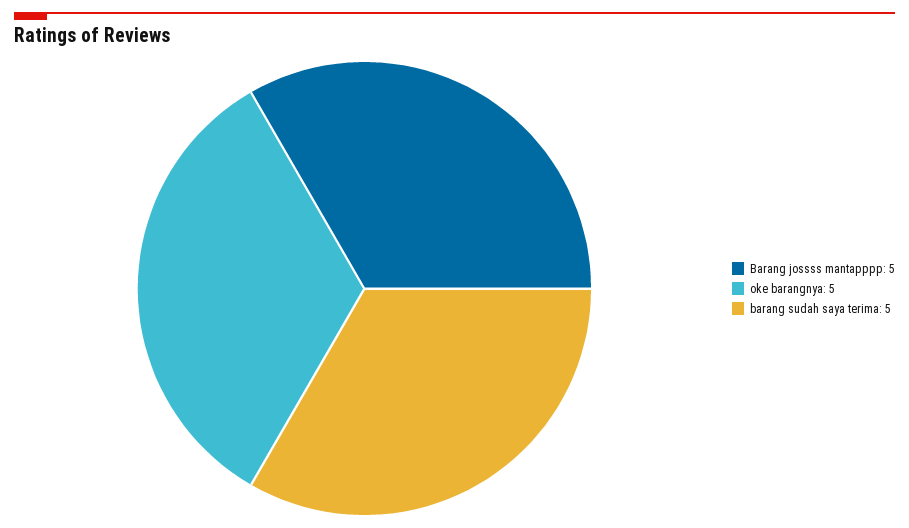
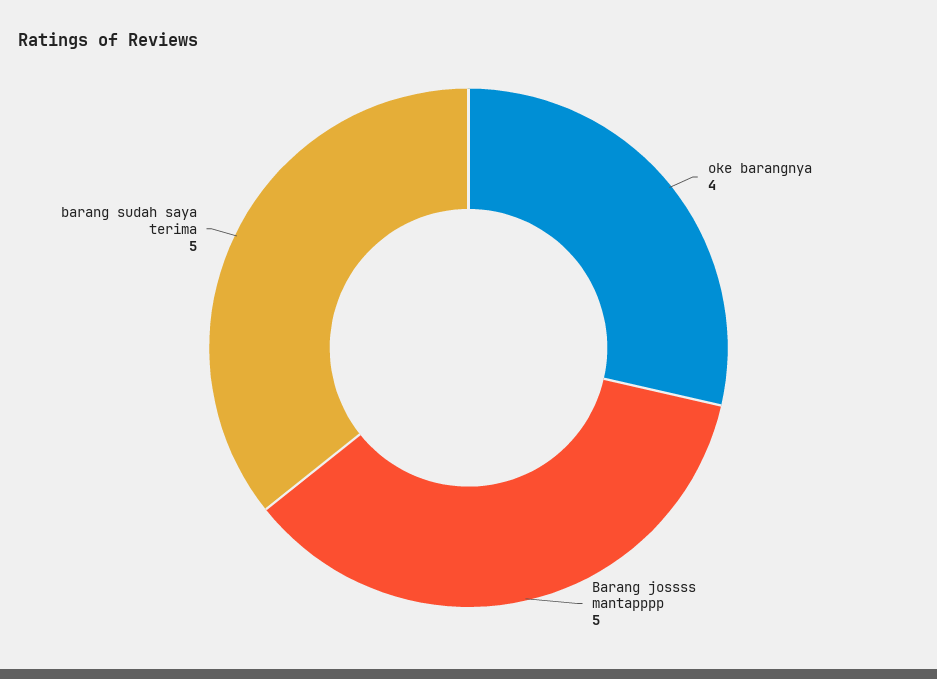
  {
    "Barang jossss mantapppp": 5,
-   "oke barangnya": 5,
+   "oke barangnya": 4,
    "barang sudah saya terima": 5
  }

